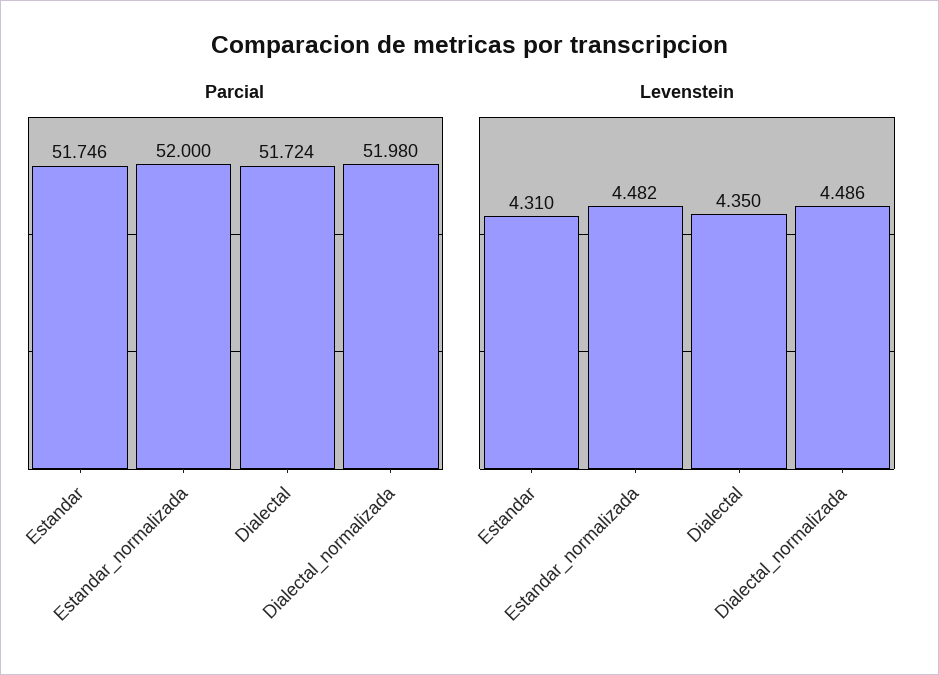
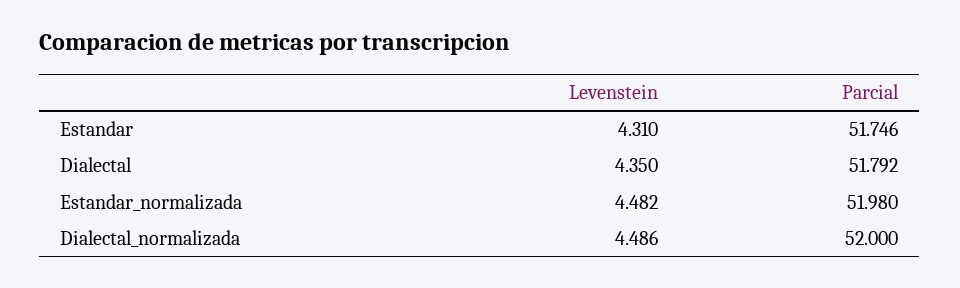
  {
    "Parcial": {
      "Estandar": 51.746,
-     "Estandar_normalizada": 52,
+     "Estandar_normalizada": 51.98,
-     "Dialectal": 51.724,
+     "Dialectal": 51.792,
-     "Dialectal_normalizada": 51.98
+     "Dialectal_normalizada": 52
    },
    "Levenstein": {
      "Estandar": 4.31,
      "Estandar_normalizada": 4.482,
      "Dialectal": 4.35,
      "Dialectal_normalizada": 4.486
    }
  }

